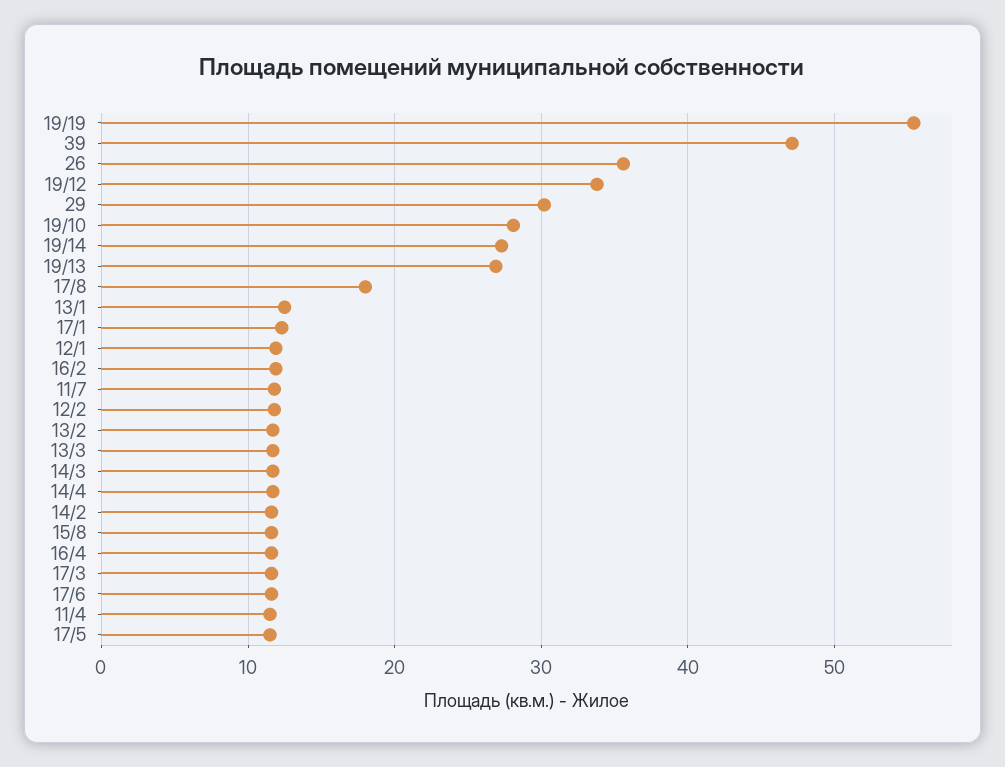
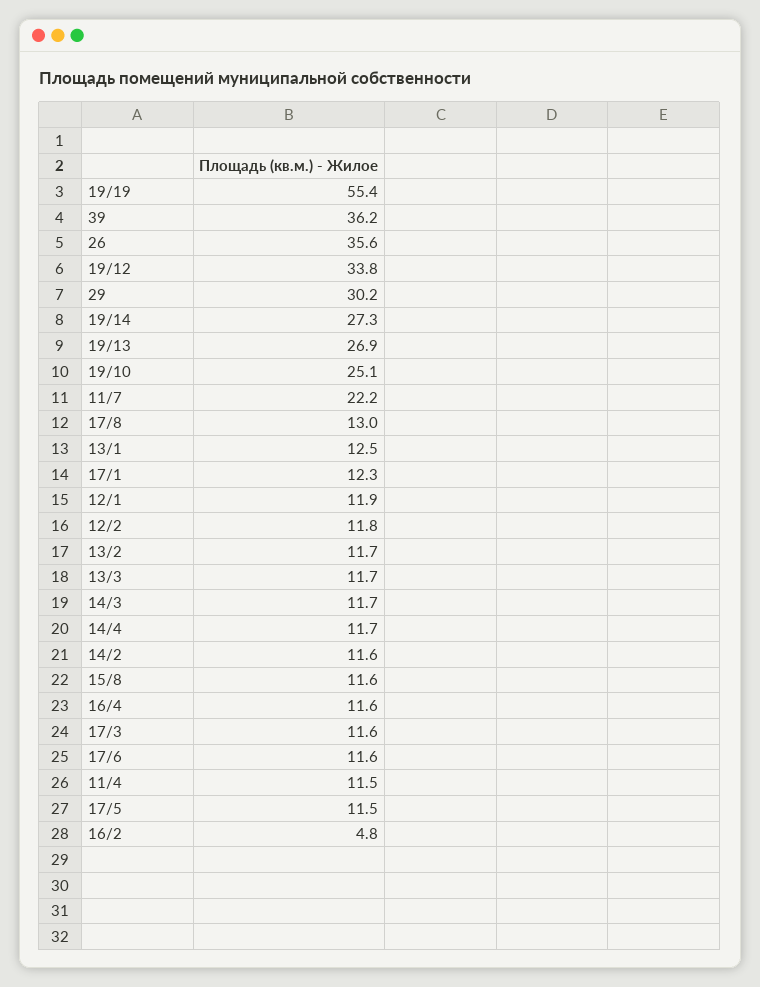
  {
    "19/19": 55.4,
-   "39": 47,
+   "39": 36.2,
    "26": 35.6,
    "19/12": 33.8,
    "29": 30.2,
-   "19/10": 28,
+   "19/10": 25.1,
    "19/14": 27.3,
    "19/13": 26.9,
-   "17/8": 18,
+   "17/8": 13,
    "13/1": 12.5,
    "17/1": 12.3,
    "12/1": 11.9,
-   "16/2": 12,
+   "16/2": 4.8,
-   "11/7": 12,
+   "11/7": 22.2,
    "12/2": 11.8,
    "13/2": 11.7,
    "13/3": 11.7,
    "14/3": 11.7,
    "14/4": 11.7,
    "14/2": 11.6,
    "15/8": 11.6,
    "16/4": 11.6,
    "17/3": 11.6,
    "17/6": 11.6,
    "11/4": 11.5,
    "17/5": 11.5
  }

